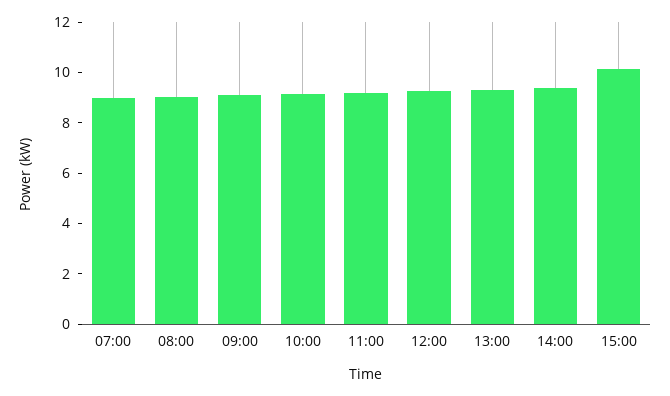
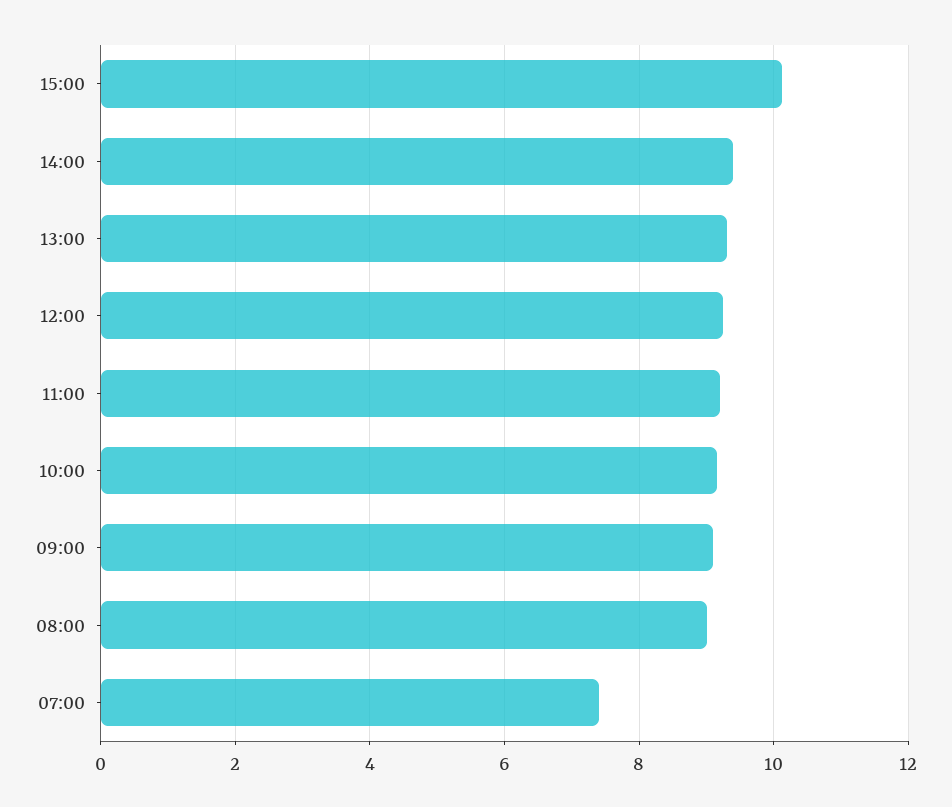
  {
-   "07:00": 9,
+   "07:00": 7.4,
    "08:00": 9,
    "09:00": 9.2,
    "10:00": 9.2,
    "11:00": 9.2,
    "12:00": 9.2,
    "13:00": 9.4,
    "14:00": 9.4,
    "15:00": 10.2
  }

